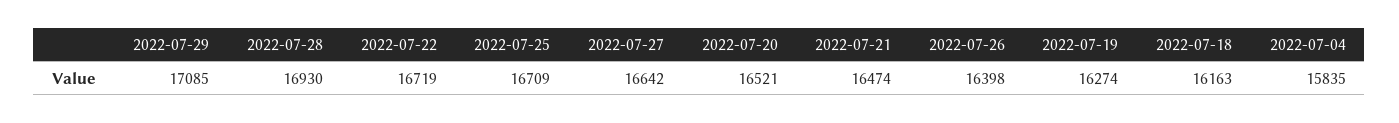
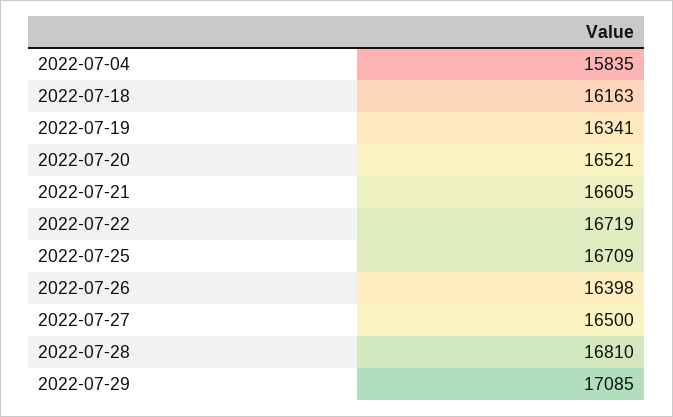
  {
    "2022-07-29": 17085,
-   "2022-07-28": 16930,
+   "2022-07-28": 16810,
    "2022-07-22": 16719,
    "2022-07-25": 16709,
-   "2022-07-27": 16642,
+   "2022-07-27": 16500,
    "2022-07-20": 16521,
-   "2022-07-21": 16474,
+   "2022-07-21": 16605,
    "2022-07-26": 16398,
-   "2022-07-19": 16274,
+   "2022-07-19": 16341,
    "2022-07-18": 16163,
    "2022-07-04": 15835
  }

